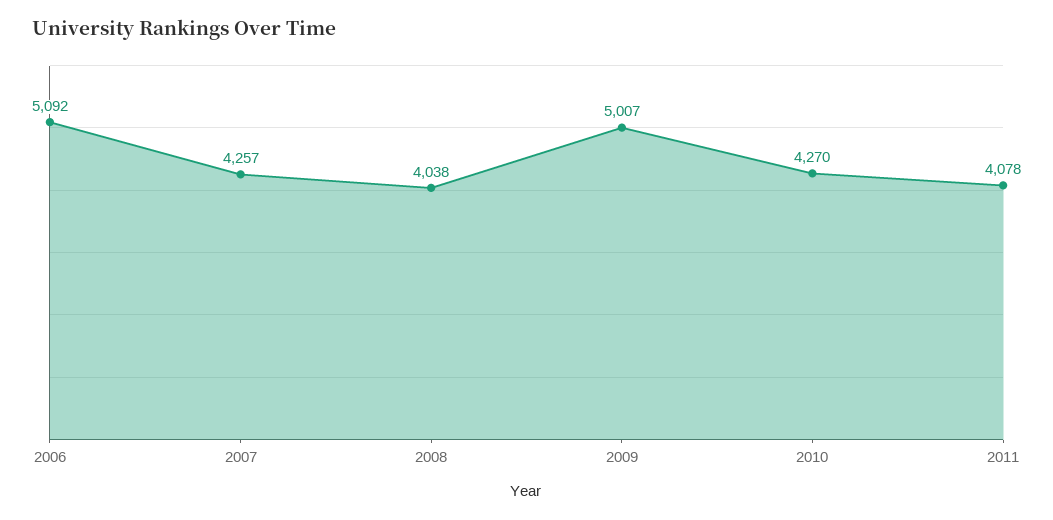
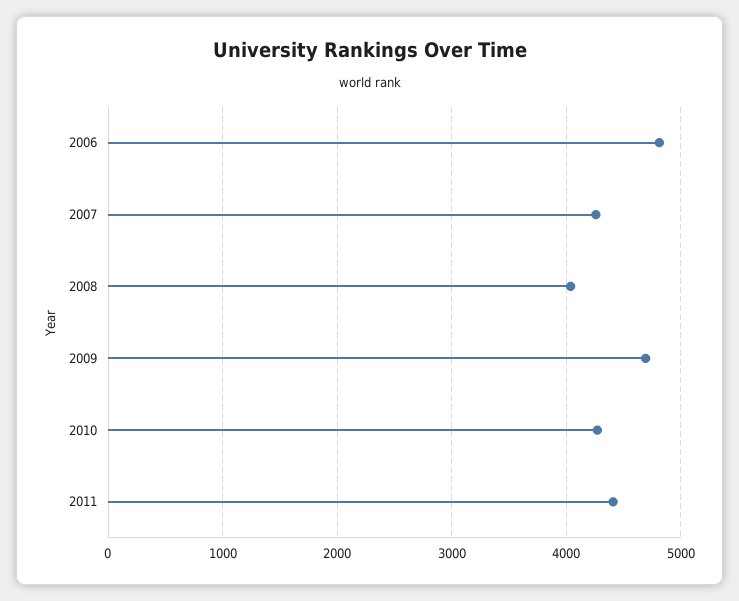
  {
-   "2006": 5092,
+   "2006": 4800,
    "2007": 4257,
    "2008": 4038,
-   "2009": 5007,
+   "2009": 4700,
    "2010": 4270,
-   "2011": 4078
+   "2011": 4400
  }

